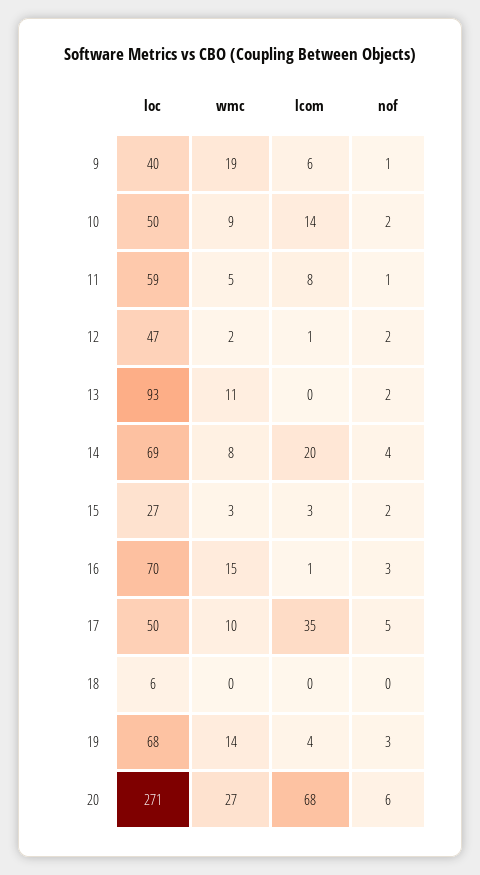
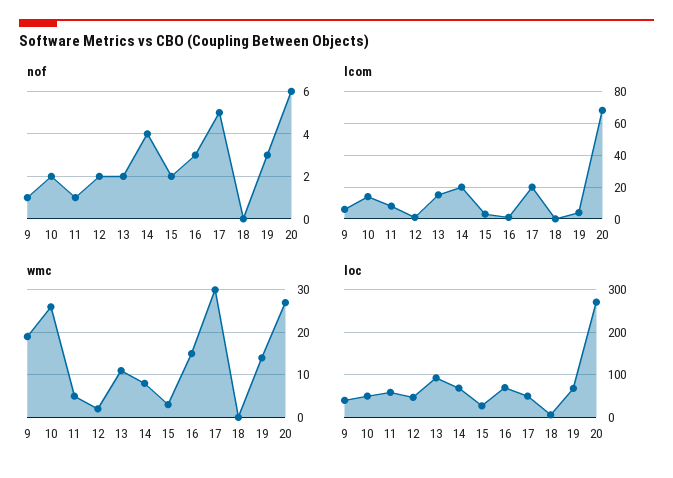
  {
    "loc": {
      "9": 40,
      "10": 50,
      "11": 59,
      "12": 47,
      "13": 93,
      "14": 69,
      "15": 27,
      "16": 70,
      "17": 50,
      "18": 6,
      "19": 68,
      "20": 271
    },
    "wmc": {
      "9": 19,
-     "10": 9,
+     "10": 25,
      "11": 5,
      "12": 2,
      "13": 11,
      "14": 8,
      "15": 3,
      "16": 15,
-     "17": 10,
+     "17": 30,
      "18": 0,
      "19": 14,
      "20": 27
    },
    "lcom": {
      "9": 6,
      "10": 14,
      "11": 8,
      "12": 1,
-     "13": 0,
+     "13": 15,
      "14": 20,
      "15": 3,
      "16": 1,
-     "17": 35,
+     "17": 20,
      "18": 0,
      "19": 4,
      "20": 68
    },
    "nof": {
      "9": 1,
      "10": 2,
      "11": 1,
      "12": 2,
      "13": 2,
      "14": 4,
      "15": 2,
      "16": 3,
      "17": 5,
      "18": 0,
      "19": 3,
      "20": 6
    }
  }

